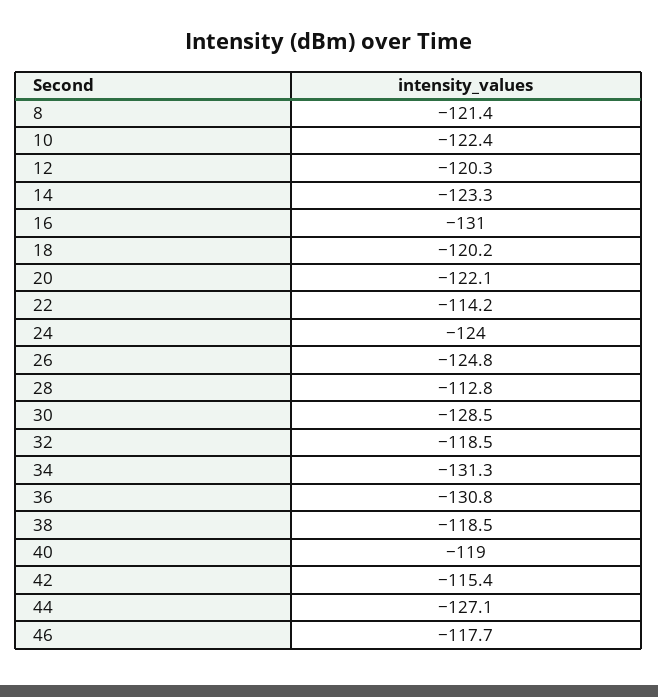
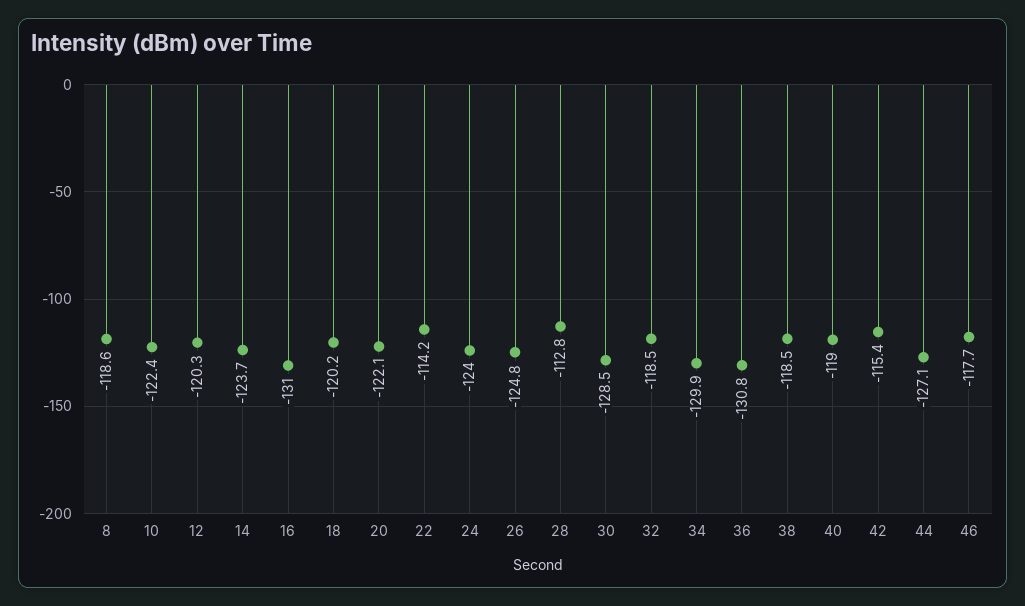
  {
-   "8": -121.4,
+   "8": -118.6,
    "10": -122.4,
    "12": -120.3,
-   "14": -123.3,
+   "14": -123.7,
    "16": -131,
    "18": -120.2,
    "20": -122.1,
    "22": -114.2,
    "24": -124,
    "26": -124.8,
    "28": -112.8,
    "30": -128.5,
    "32": -118.5,
-   "34": -131.3,
+   "34": -129.9,
    "36": -130.8,
    "38": -118.5,
    "40": -119,
    "42": -115.4,
    "44": -127.1,
    "46": -117.7
  }

